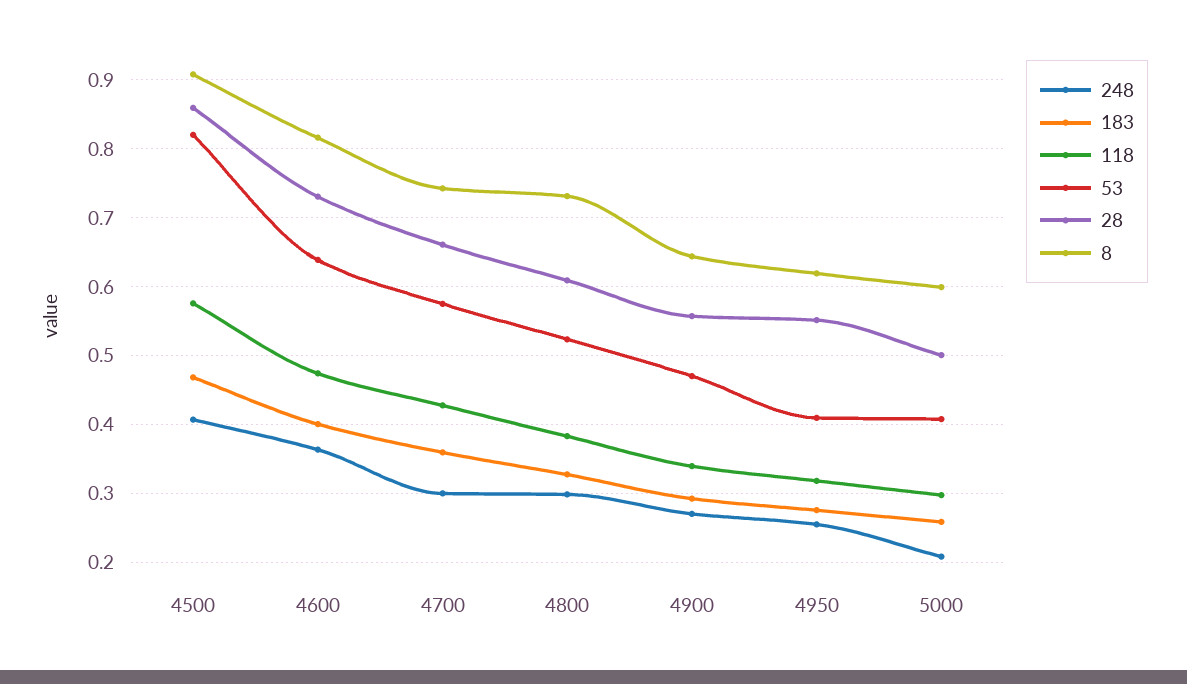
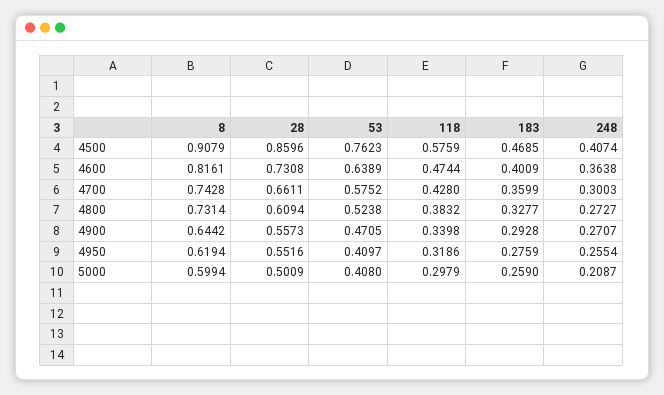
  {
    "248": {
      "4500": 0.4074,
      "4600": 0.3638,
      "4700": 0.3003,
-     "4800": 0.3,
+     "4800": 0.2727,
      "4900": 0.2707,
      "4950": 0.2554,
      "5000": 0.2087
    },
    "183": {
      "4500": 0.4685,
      "4600": 0.4009,
      "4700": 0.3599,
      "4800": 0.3277,
      "4900": 0.2928,
      "4950": 0.2759,
      "5000": 0.259
    },
    "118": {
      "4500": 0.5759,
      "4600": 0.4744,
      "4700": 0.428,
      "4800": 0.3832,
      "4900": 0.3398,
      "4950": 0.3186,
      "5000": 0.2979
    },
    "53": {
-     "4500": 0.82,
+     "4500": 0.7623,
      "4600": 0.6389,
      "4700": 0.5752,
      "4800": 0.5238,
      "4900": 0.4705,
      "4950": 0.4097,
      "5000": 0.408
    },
    "28": {
      "4500": 0.8596,
      "4600": 0.7308,
      "4700": 0.6611,
      "4800": 0.6094,
      "4900": 0.5573,
      "4950": 0.5516,
      "5000": 0.5009
    },
    "8": {
      "4500": 0.9079,
      "4600": 0.8161,
      "4700": 0.7428,
      "4800": 0.7314,
      "4900": 0.6442,
      "4950": 0.6194,
      "5000": 0.5994
    }
  }

